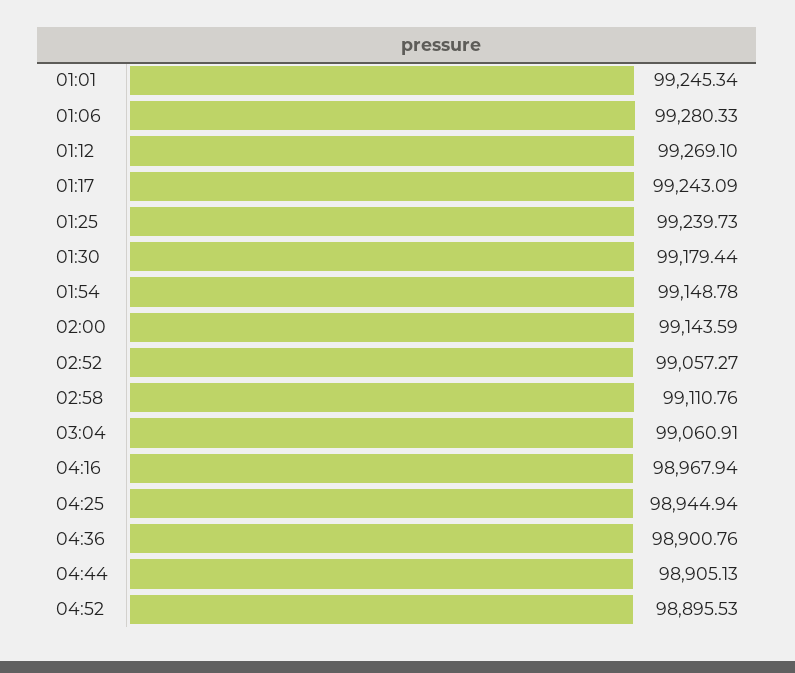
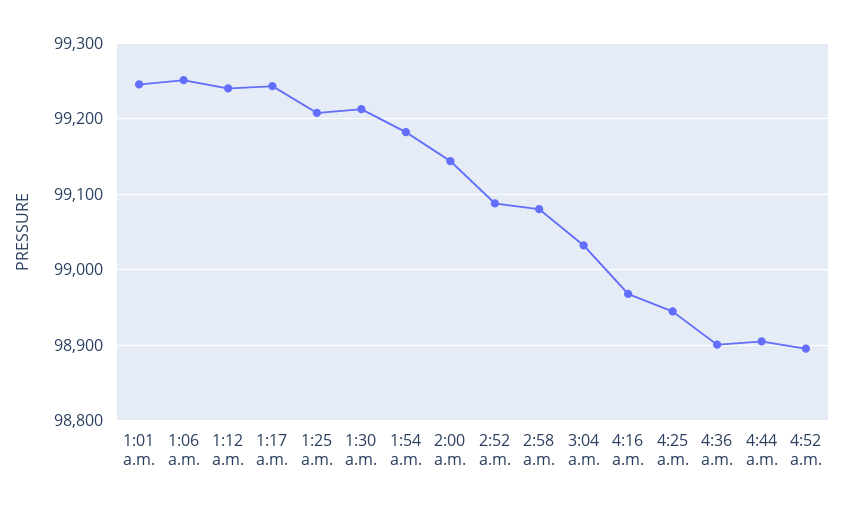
  {
    "01:01": 99245.34,
-   "01:06": 99280.33,
+   "01:06": 99250,
-   "01:12": 99269.1,
+   "01:12": 99240,
    "01:17": 99243.09,
-   "01:25": 99239.73,
+   "01:25": 99210,
-   "01:30": 99179.44,
+   "01:30": 99210,
-   "01:54": 99148.78,
+   "01:54": 99180,
    "02:00": 99143.59,
-   "02:52": 99057.27,
+   "02:52": 99090,
-   "02:58": 99110.76,
+   "02:58": 99080,
-   "03:04": 99060.91,
+   "03:04": 99030,
    "04:16": 98967.94,
    "04:25": 98944.94,
    "04:36": 98900.76,
    "04:44": 98905.13,
    "04:52": 98895.53
  }

